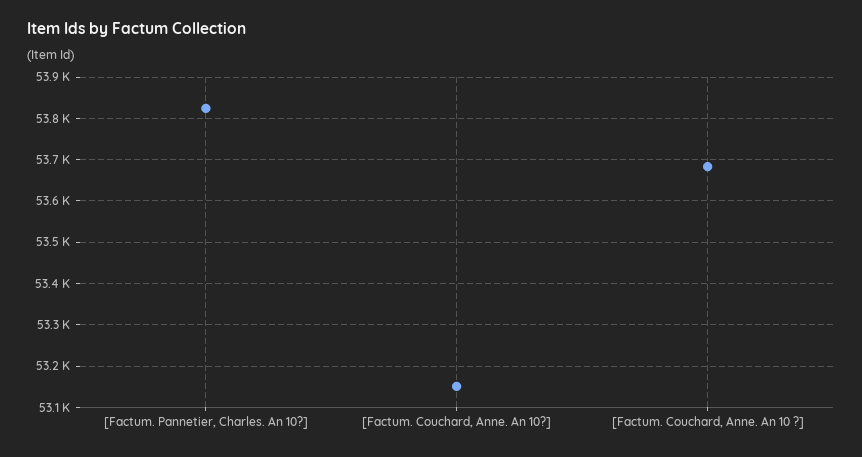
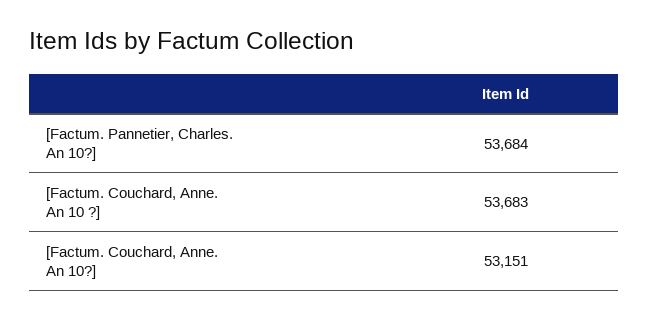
  {
-   "[Factum. Pannetier, Charles. An 10?]": 53820,
+   "[Factum. Pannetier, Charles. An 10?]": 53684,
    "[Factum. Couchard, Anne. An 10?]": 53151,
    "[Factum. Couchard, Anne. An 10 ?]": 53683
  }

